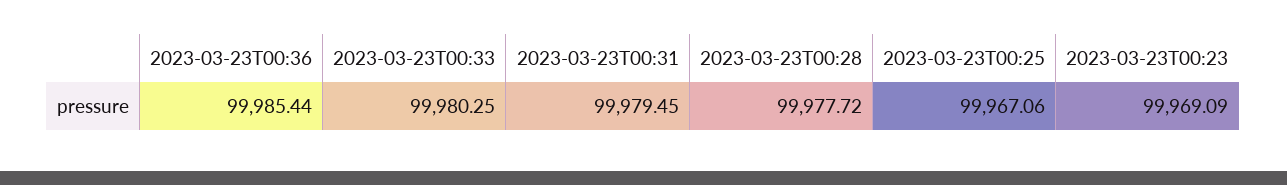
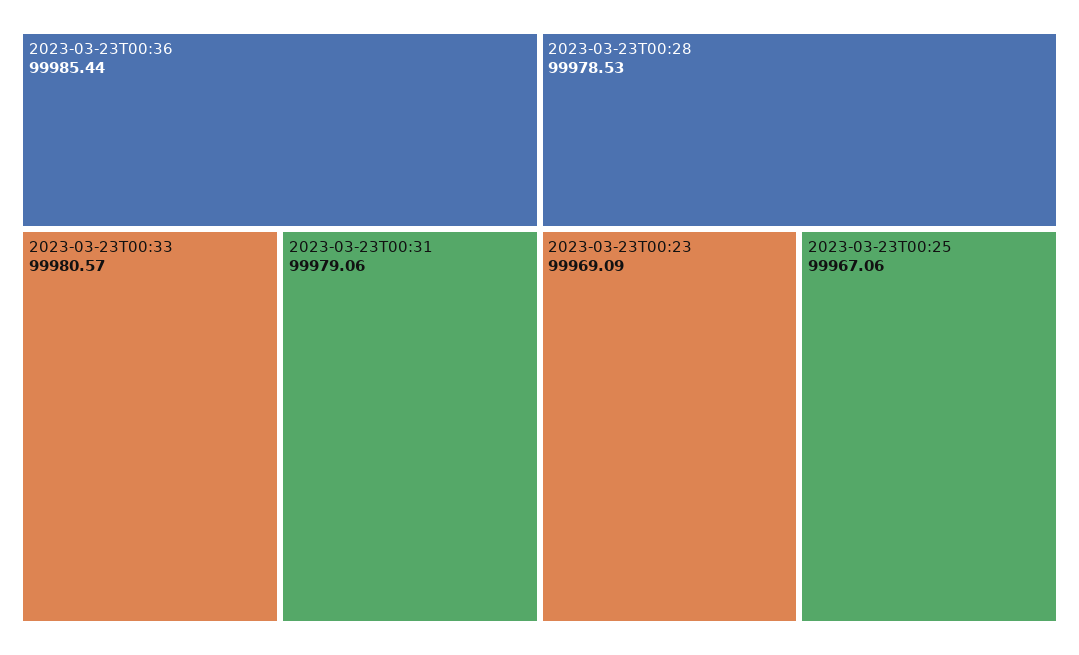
  {
    "2023-03-23T00:36": 99985.44,
-   "2023-03-23T00:33": 99980.25,
+   "2023-03-23T00:33": 99980.57,
-   "2023-03-23T00:31": 99979.45,
+   "2023-03-23T00:31": 99979.06,
-   "2023-03-23T00:28": 99977.72,
+   "2023-03-23T00:28": 99978.53,
    "2023-03-23T00:25": 99967.06,
    "2023-03-23T00:23": 99969.09
  }

